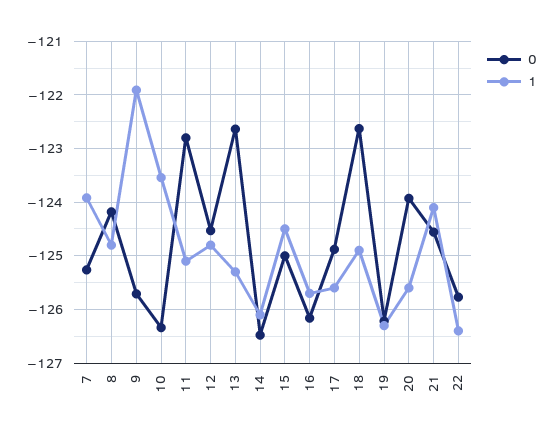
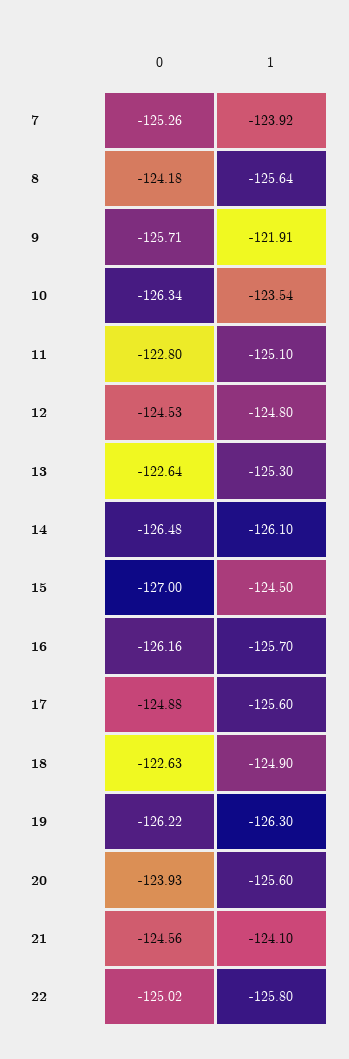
  {
    "0": {
      "7": -125.26,
      "8": -124.18,
      "9": -125.71,
      "10": -126.34,
      "11": -122.8,
      "12": -124.53,
      "13": -122.64,
      "14": -126.48,
-     "15": -125,
+     "15": -127,
      "16": -126.16,
      "17": -124.88,
      "18": -122.63,
      "19": -126.22,
      "20": -123.93,
      "21": -124.56,
-     "22": -125.8
+     "22": -125.02
    },
    "1": {
      "7": -123.92,
-     "8": -124.8,
+     "8": -125.64,
      "9": -121.91,
      "10": -123.54,
      "11": -125.1,
      "12": -124.8,
      "13": -125.3,
      "14": -126.1,
      "15": -124.5,
      "16": -125.7,
      "17": -125.6,
      "18": -124.9,
      "19": -126.3,
      "20": -125.6,
      "21": -124.1,
-     "22": -126.4
+     "22": -125.8
    }
  }

